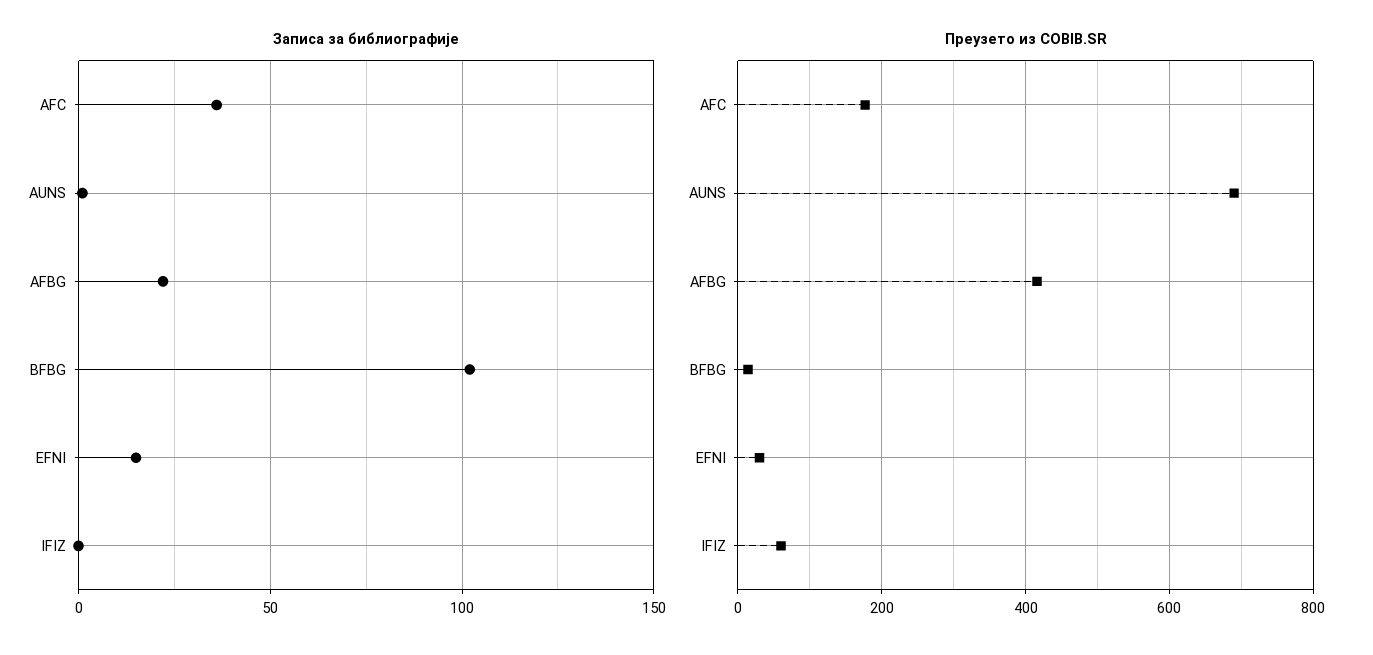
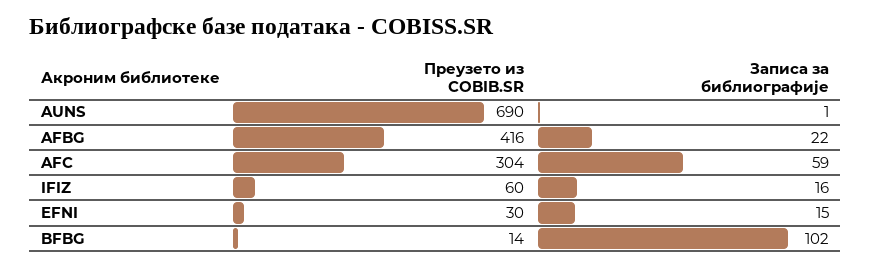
  {
    "Записа за библиографије": {
-     "AFC": 35,
+     "AFC": 59,
      "AUNS": 1,
      "AFBG": 22,
      "BFBG": 102,
      "EFNI": 15,
-     "IFIZ": 0
+     "IFIZ": 16
    },
    "Преузето из COBIB.SR": {
-     "AFC": 180,
+     "AFC": 304,
      "AUNS": 690,
      "AFBG": 416,
      "BFBG": 14,
      "EFNI": 30,
      "IFIZ": 60
    }
  }

